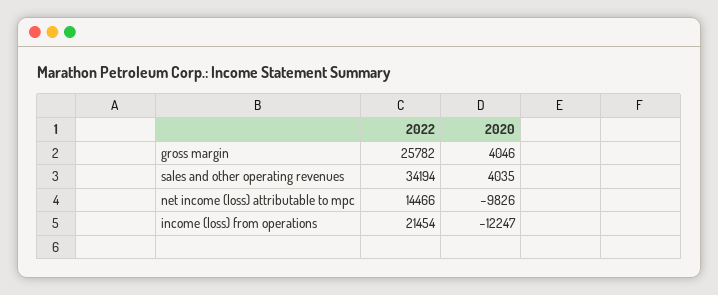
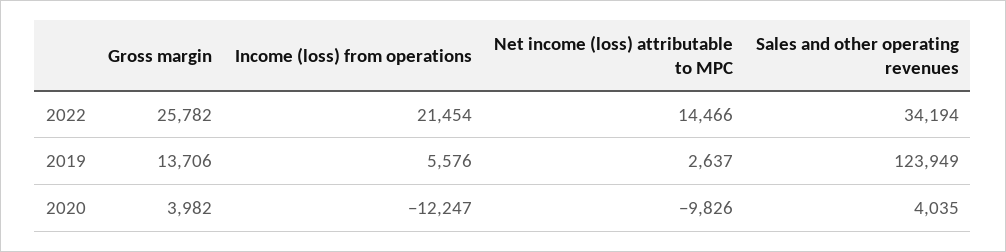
  {
    "2022": {
      "gross margin": 25782,
      "sales and other operating revenues": 34194,
      "net income (loss) attributable to mpc": 14466,
      "income (loss) from operations": 21454
    },
    "2020": {
-     "gross margin": 4046,
+     "gross margin": 3982,
      "sales and other operating revenues": 4035,
      "net income (loss) attributable to mpc": -9826,
      "income (loss) from operations": -12247
-   }
+   },
+   "2019": {
+     "gross margin": 13706,
+     "income (loss) from operations": 5576,
+     "net income (loss) attributable to mpc": 2637,
+     "sales and other operating revenues": 123949
+   }
  }

